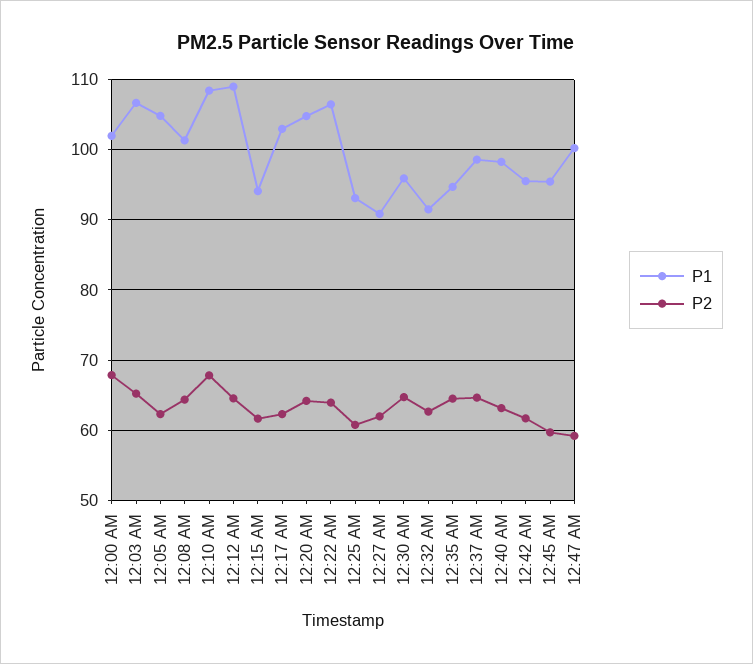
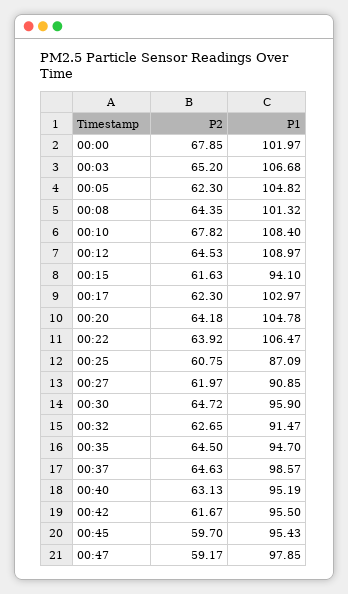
  {
    "P1": {
      "12:00 AM": 101.97,
      "12:03 AM": 106.68,
      "12:05 AM": 104.82,
      "12:08 AM": 101.32,
      "12:10 AM": 108.4,
      "12:12 AM": 108.97,
      "12:15 AM": 94.1,
      "12:17 AM": 102.97,
      "12:20 AM": 104.78,
      "12:22 AM": 106.47,
-     "12:25 AM": 93,
+     "12:25 AM": 87.09,
      "12:27 AM": 90.85,
      "12:30 AM": 95.9,
      "12:32 AM": 91.47,
      "12:35 AM": 94.7,
      "12:37 AM": 98.57,
-     "12:40 AM": 98,
+     "12:40 AM": 95.19,
      "12:42 AM": 95.5,
      "12:45 AM": 95.43,
-     "12:47 AM": 100
+     "12:47 AM": 97.85
    },
    "P2": {
      "12:00 AM": 67.85,
      "12:03 AM": 65.2,
      "12:05 AM": 62.3,
      "12:08 AM": 64.35,
      "12:10 AM": 67.82,
      "12:12 AM": 64.53,
      "12:15 AM": 61.63,
      "12:17 AM": 62.3,
      "12:20 AM": 64.18,
      "12:22 AM": 63.92,
      "12:25 AM": 60.75,
      "12:27 AM": 61.97,
      "12:30 AM": 64.72,
      "12:32 AM": 62.65,
      "12:35 AM": 64.5,
      "12:37 AM": 64.63,
      "12:40 AM": 63.13,
      "12:42 AM": 61.67,
      "12:45 AM": 59.7,
      "12:47 AM": 59.17
    }
  }

